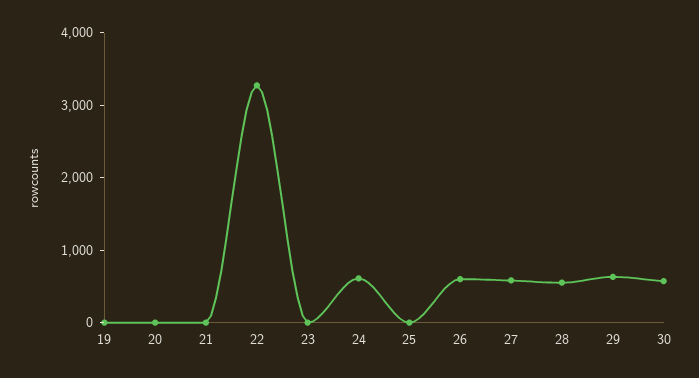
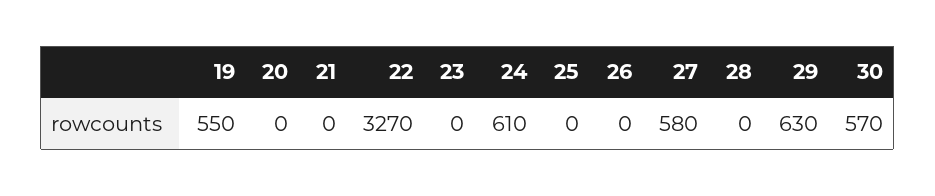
  {
-   "19": 0,
+   "19": 550,
    "20": 0,
    "21": 0,
    "22": 3270,
    "23": 0,
    "24": 610,
    "25": 0,
-   "26": 600,
+   "26": 0,
    "27": 580,
-   "28": 600,
+   "28": 0,
    "29": 630,
    "30": 570
  }

